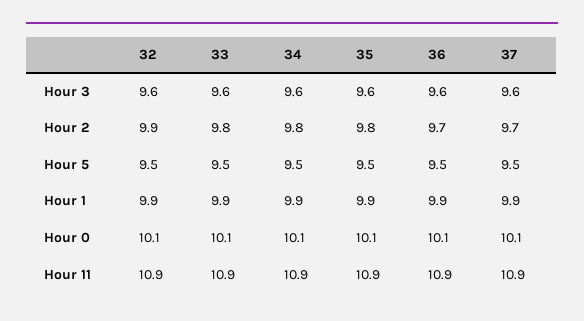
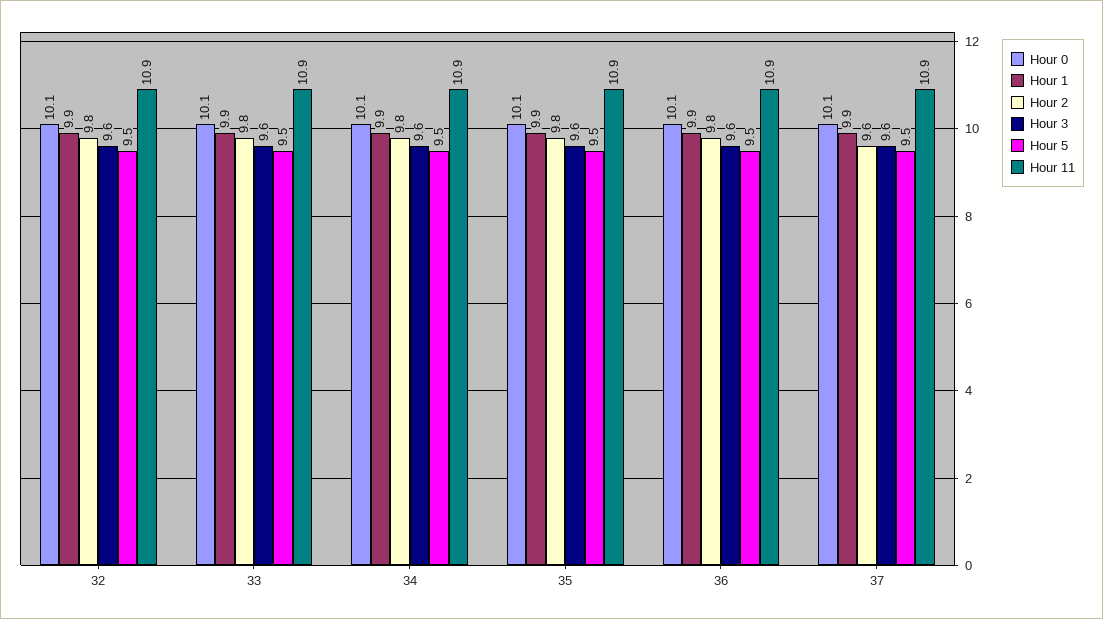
  {
    "Hour 3": {
      "32": 9.6,
      "33": 9.6,
      "34": 9.6,
      "35": 9.6,
      "36": 9.6,
      "37": 9.6
    },
    "Hour 2": {
-     "32": 9.9,
+     "32": 9.8,
      "33": 9.8,
      "34": 9.8,
      "35": 9.8,
-     "36": 9.7,
+     "36": 9.8,
-     "37": 9.7
+     "37": 9.6
    },
    "Hour 5": {
      "32": 9.5,
      "33": 9.5,
      "34": 9.5,
      "35": 9.5,
      "36": 9.5,
      "37": 9.5
    },
    "Hour 1": {
      "32": 9.9,
      "33": 9.9,
      "34": 9.9,
      "35": 9.9,
      "36": 9.9,
      "37": 9.9
    },
    "Hour 0": {
      "32": 10.1,
      "33": 10.1,
      "34": 10.1,
      "35": 10.1,
      "36": 10.1,
      "37": 10.1
    },
    "Hour 11": {
      "32": 10.9,
      "33": 10.9,
      "34": 10.9,
      "35": 10.9,
      "36": 10.9,
      "37": 10.9
    }
  }

